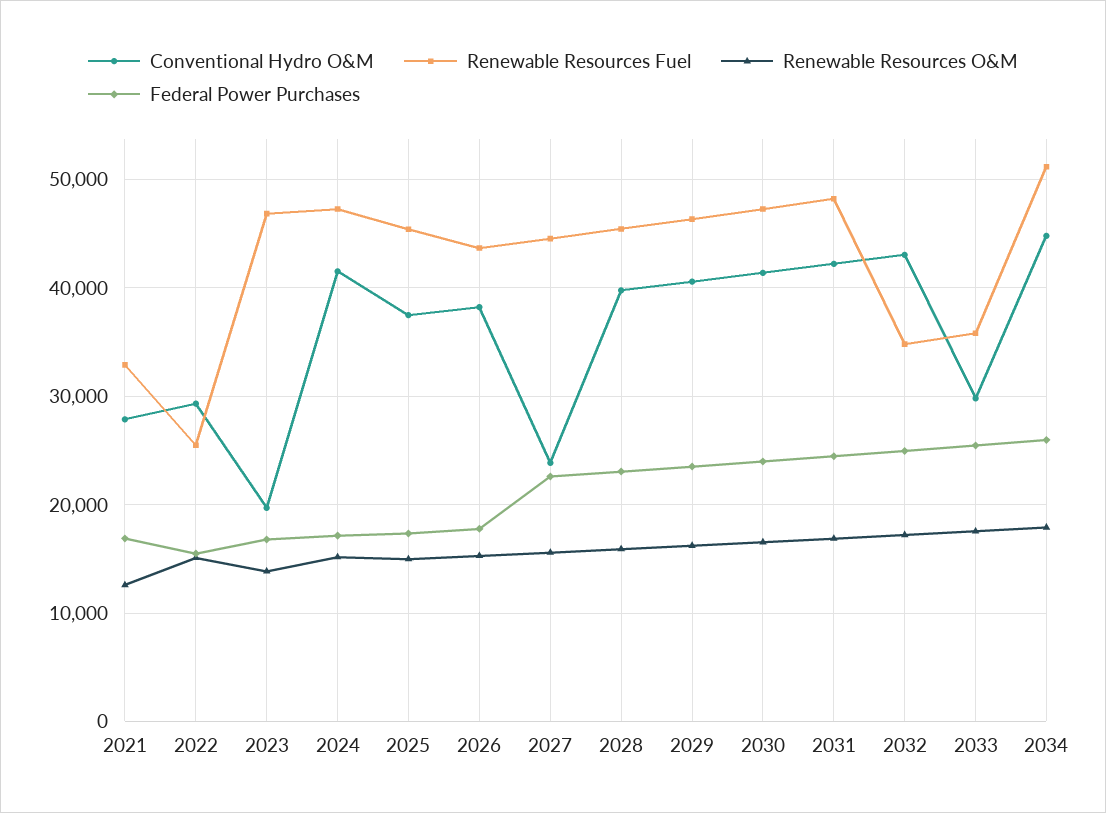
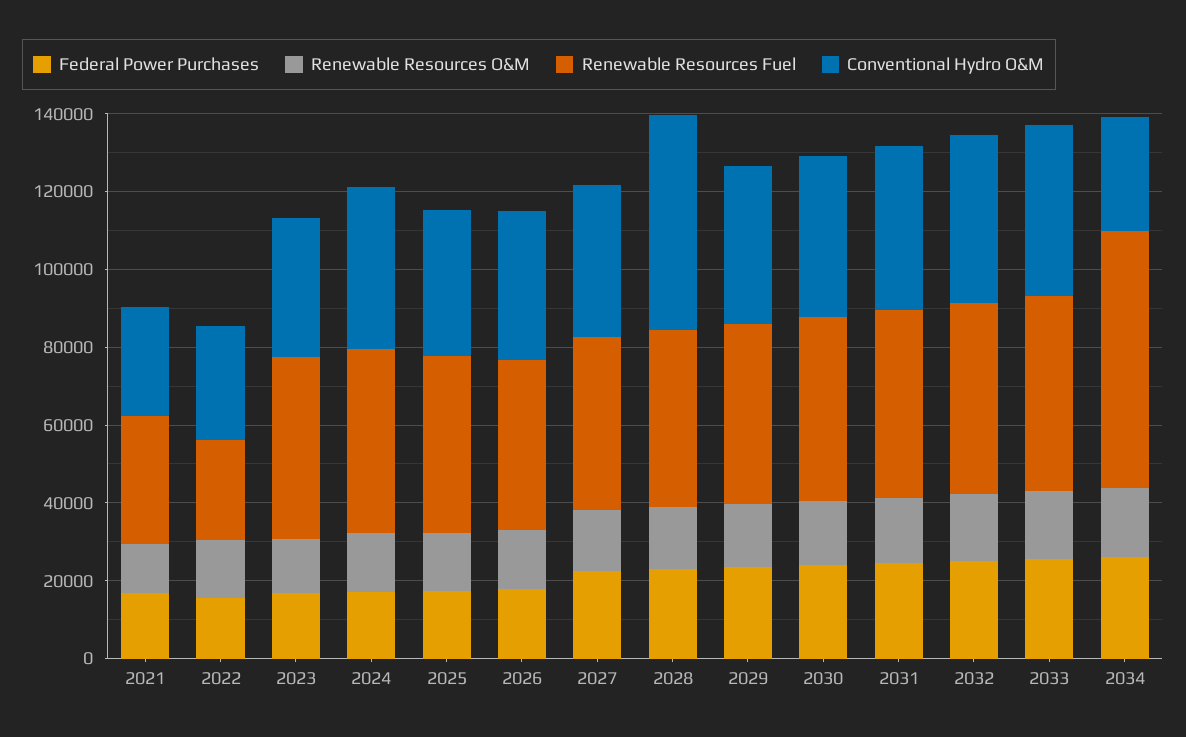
  {
    "Conventional Hydro O&M": {
      "2021": 28000,
      "2022": 29000,
-     "2023": 20000,
+     "2023": 35000,
      "2024": 42000,
      "2025": 37000,
      "2026": 38000,
-     "2027": 24000,
+     "2027": 40000,
-     "2028": 40000,
+     "2028": 55000,
      "2029": 41000,
      "2030": 41000,
      "2031": 42000,
      "2032": 43000,
-     "2033": 30000,
+     "2033": 45000,
-     "2034": 45000
+     "2034": 30000
    },
    "Renewable Resources Fuel": {
      "2021": 33000,
      "2022": 25000,
      "2023": 47000,
      "2024": 47000,
      "2025": 45000,
      "2026": 44000,
      "2027": 45000,
      "2028": 45000,
      "2029": 46000,
      "2030": 47000,
      "2031": 48000,
-     "2032": 35000,
+     "2032": 50000,
-     "2033": 36000,
+     "2033": 50000,
-     "2034": 51000
+     "2034": 65000
    },
    "Renewable Resources O&M": {
      "2021": 13000,
      "2022": 15000,
      "2023": 14000,
      "2024": 15000,
      "2025": 15000,
      "2026": 15000,
      "2027": 16000,
      "2028": 16000,
      "2029": 16000,
      "2030": 17000,
      "2031": 17000,
      "2032": 17000,
      "2033": 18000,
      "2034": 18000
    },
    "Federal Power Purchases": {
      "2021": 17000,
      "2022": 15000,
      "2023": 17000,
      "2024": 17000,
      "2025": 17000,
      "2026": 18000,
      "2027": 23000,
      "2028": 23000,
      "2029": 24000,
      "2030": 24000,
      "2031": 24000,
      "2032": 25000,
      "2033": 25000,
      "2034": 26000
    }
  }

